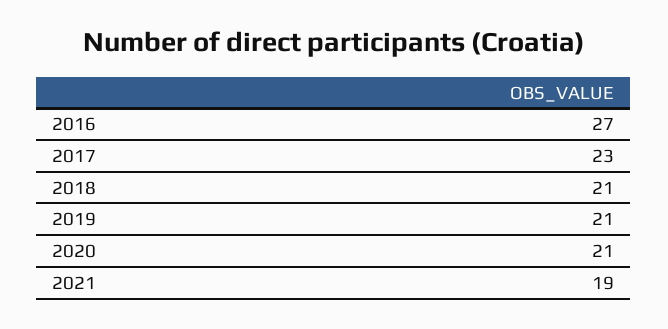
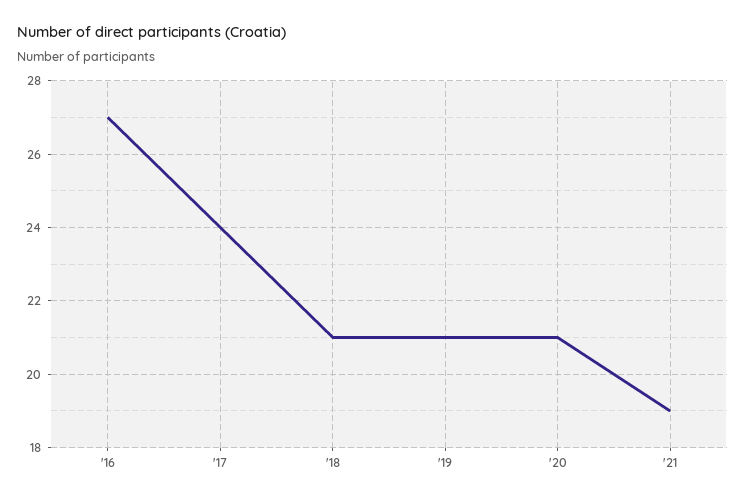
  {
    "2016": 27,
-   "2017": 23,
+   "2017": 24,
    "2018": 21,
    "2019": 21,
    "2020": 21,
    "2021": 19
  }

